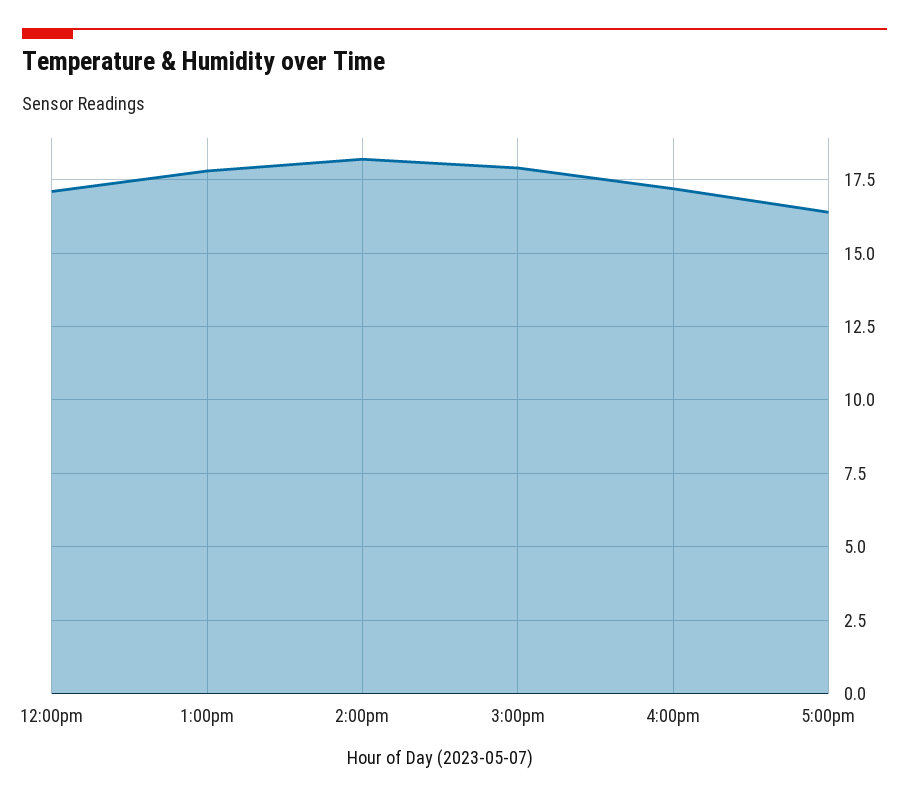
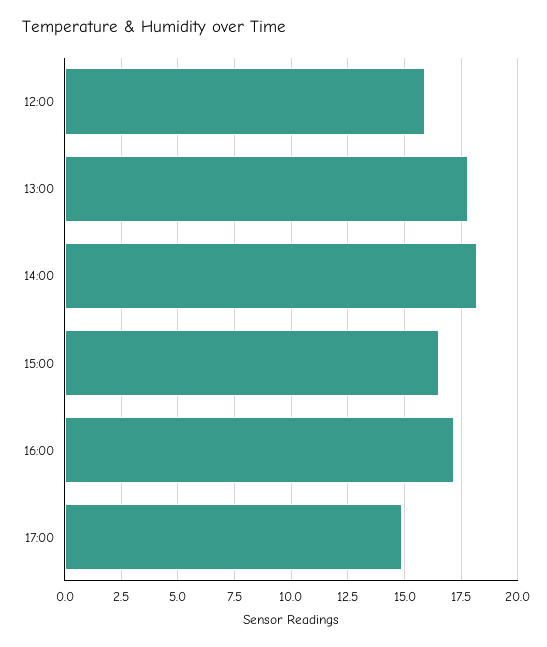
  {
-   "12:00pm": 17,
+   "12:00pm": 16,
    "1:00pm": 18,
    "2:00pm": 18,
-   "3:00pm": 18,
+   "3:00pm": 16.5,
    "4:00pm": 17,
-   "5:00pm": 16.5
+   "5:00pm": 15
  }

